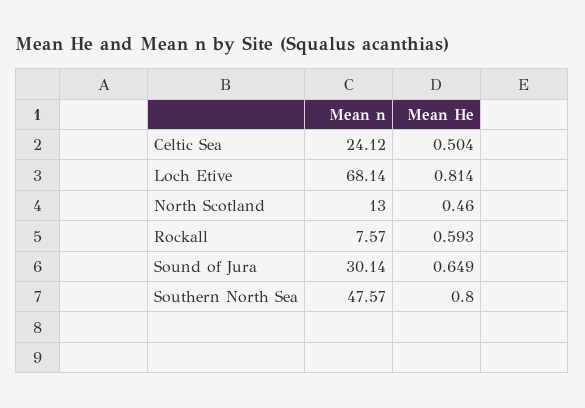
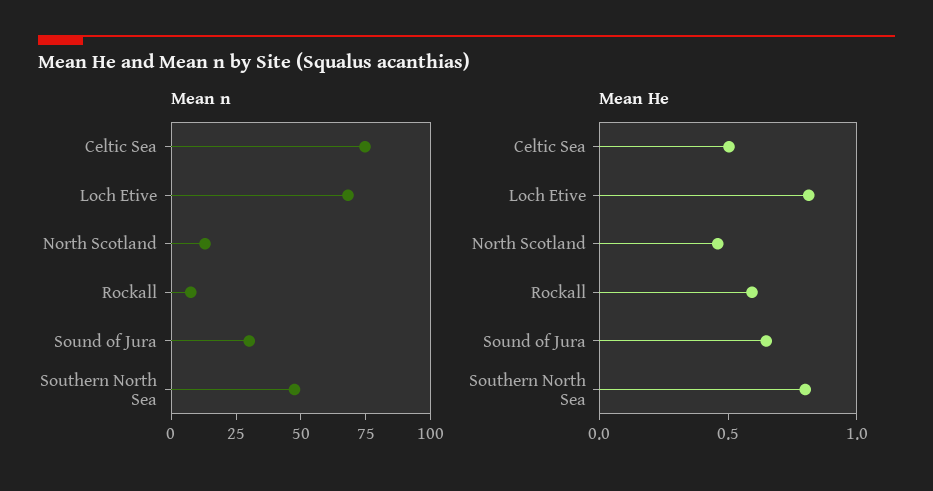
  {
    "Mean n": {
-     "Celtic Sea": 24.12,
+     "Celtic Sea": 75,
      "Loch Etive": 68.14,
      "North Scotland": 13,
      "Rockall": 7.57,
      "Sound of Jura": 30.14,
      "Southern North Sea": 47.57
    },
    "Mean He": {
      "Celtic Sea": 0.504,
      "Loch Etive": 0.814,
      "North Scotland": 0.46,
      "Rockall": 0.593,
      "Sound of Jura": 0.649,
      "Southern North Sea": 0.8
    }
  }

